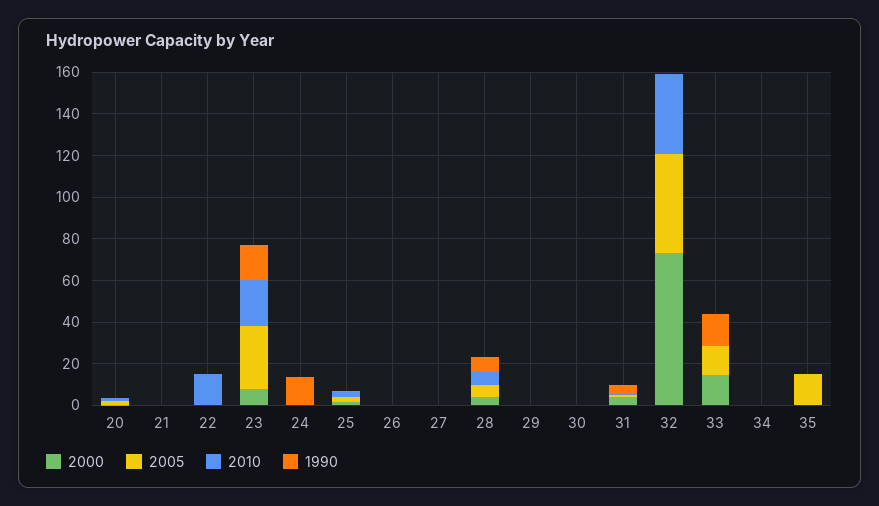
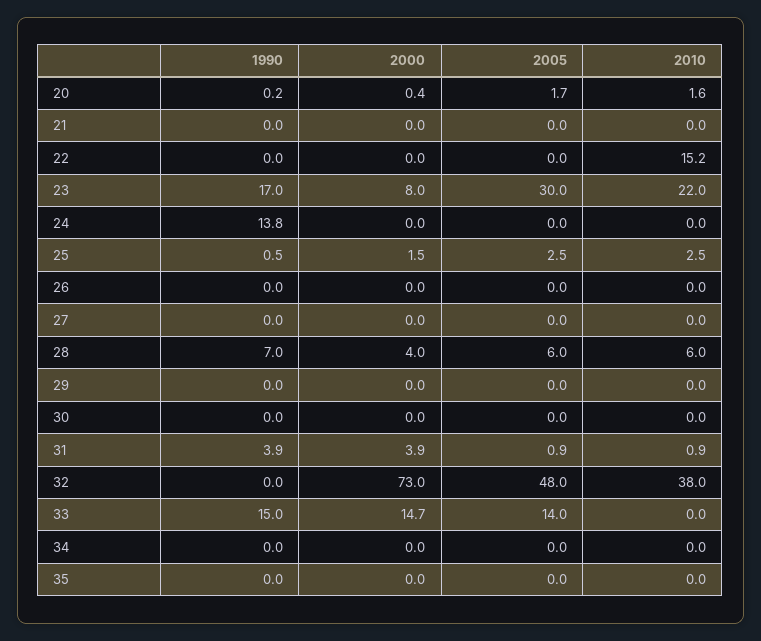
  {
    "2000": {
      "20": 0.4,
      "21": 0,
      "22": 0,
      "23": 8,
      "24": 0,
      "25": 1.5,
      "26": 0,
      "27": 0,
      "28": 4,
      "29": 0,
      "30": 0,
      "31": 3.9,
      "32": 73,
      "33": 14.7,
      "34": 0,
      "35": 0
    },
    "2005": {
      "20": 1.7,
      "21": 0,
      "22": 0,
      "23": 30,
      "24": 0,
      "25": 2.5,
      "26": 0,
      "27": 0,
      "28": 6,
      "29": 0,
      "30": 0,
      "31": 0.9,
      "32": 48,
      "33": 14,
      "34": 0,
-     "35": 15
+     "35": 0
    },
    "2010": {
      "20": 1.6,
      "21": 0,
      "22": 15.2,
      "23": 22,
      "24": 0,
      "25": 2.5,
      "26": 0,
      "27": 0,
      "28": 6,
      "29": 0,
      "30": 0,
      "31": 0.9,
      "32": 38,
      "33": 0,
      "34": 0,
      "35": 0
    },
    "1990": {
      "20": 0.2,
      "21": 0,
      "22": 0,
      "23": 17,
      "24": 13.8,
      "25": 0.5,
      "26": 0,
      "27": 0,
      "28": 7,
      "29": 0,
      "30": 0,
      "31": 3.9,
      "32": 0,
      "33": 15,
      "34": 0,
      "35": 0
    }
  }

